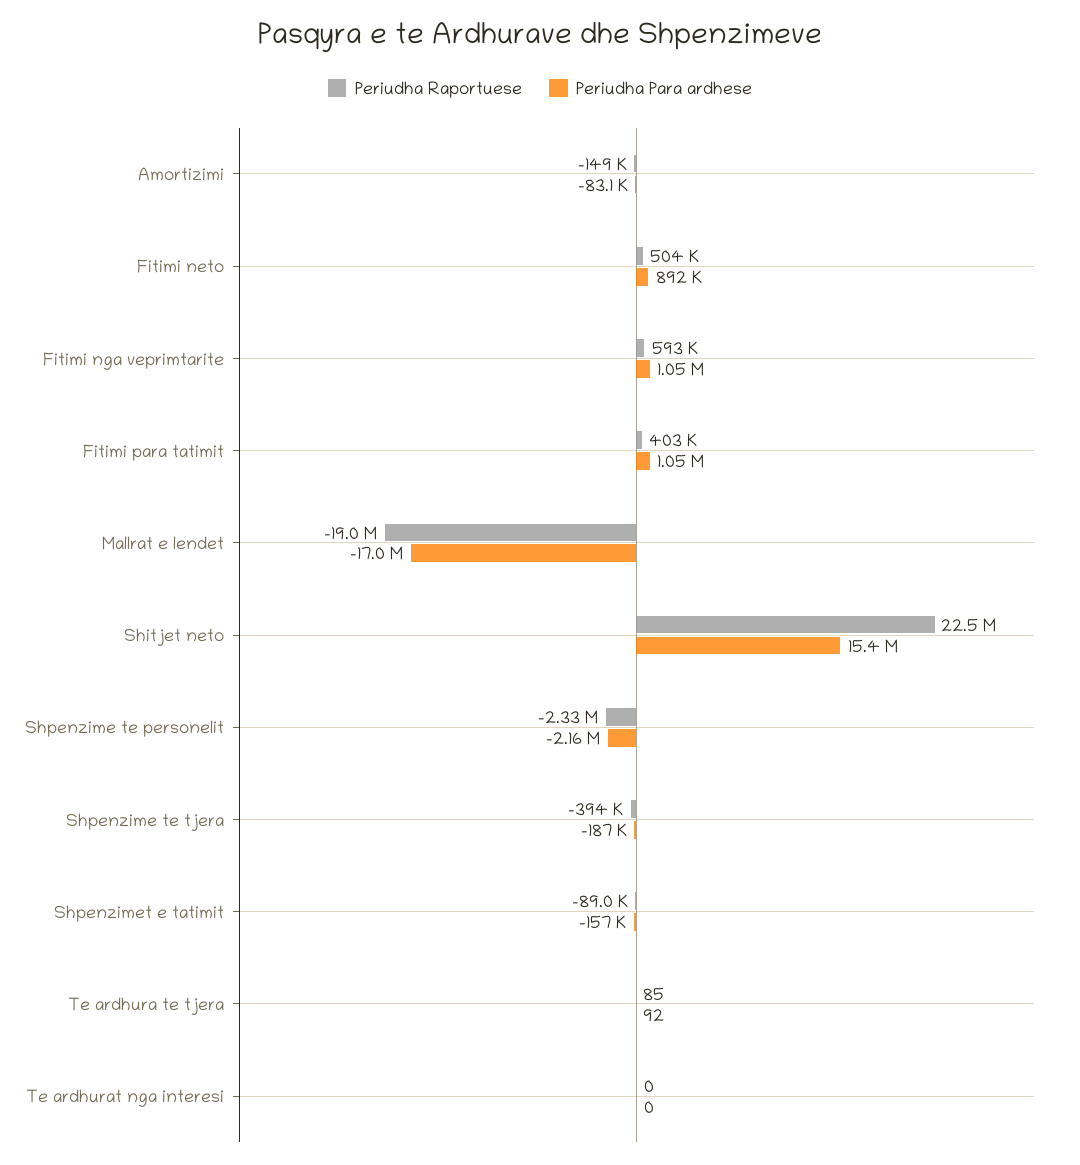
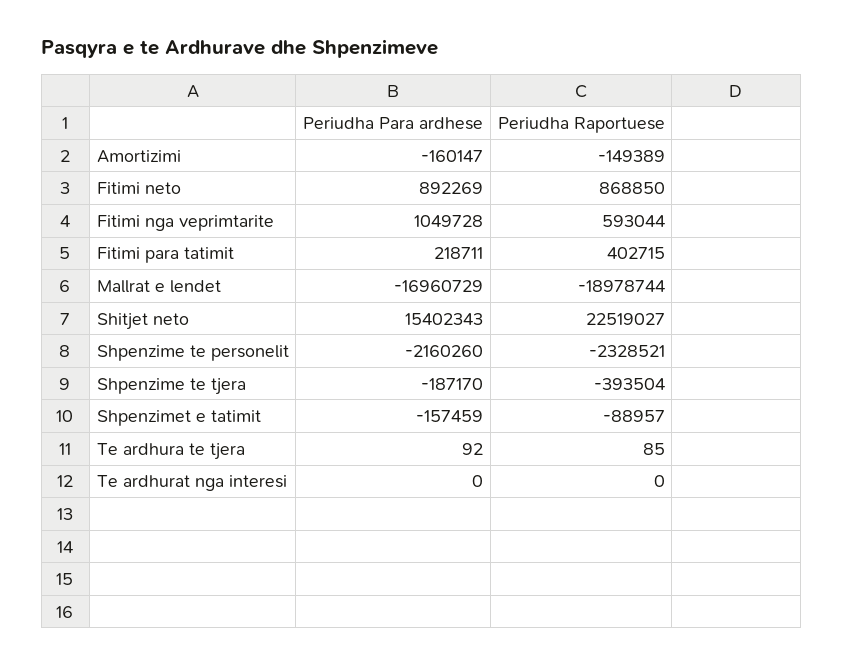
  {
    "Periudha Raportuese": {
      "Amortizimi": -149389,
-     "Fitimi neto": 504000,
+     "Fitimi neto": 868850,
      "Fitimi nga veprimtarite": 593044,
      "Fitimi para tatimit": 402715,
      "Mallrat e lendet": -18978744,
      "Shitjet neto": 22519027,
      "Shpenzime te personelit": -2328521,
      "Shpenzime te tjera": -393504,
      "Shpenzimet e tatimit": -88957,
      "Te ardhura te tjera": 85,
      "Te ardhurat nga interesi": 0
    },
    "Periudha Para ardhese": {
-     "Amortizimi": -83100,
+     "Amortizimi": -160147,
      "Fitimi neto": 892269,
      "Fitimi nga veprimtarite": 1049728,
-     "Fitimi para tatimit": 1050000,
+     "Fitimi para tatimit": 218711,
      "Mallrat e lendet": -16960729,
      "Shitjet neto": 15402343,
      "Shpenzime te personelit": -2160260,
      "Shpenzime te tjera": -187170,
      "Shpenzimet e tatimit": -157459,
      "Te ardhura te tjera": 92,
      "Te ardhurat nga interesi": 0
    }
  }

